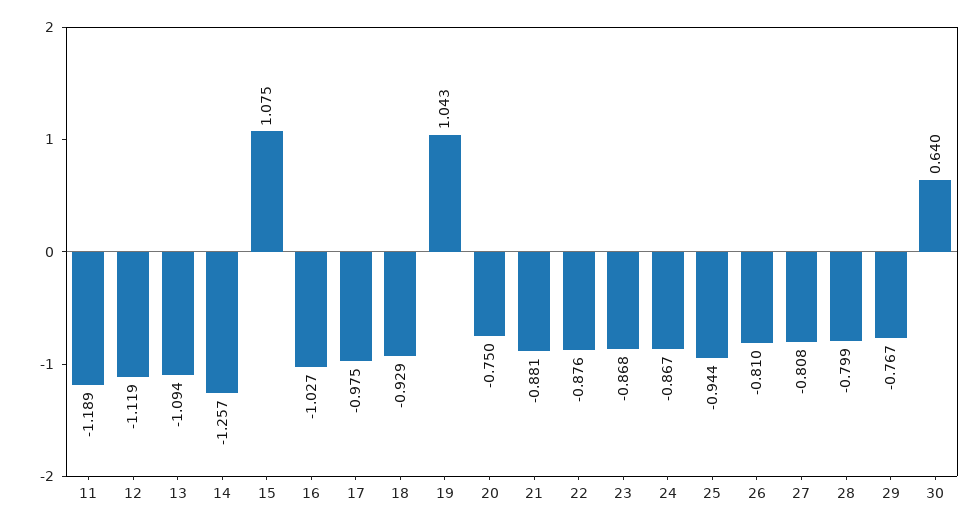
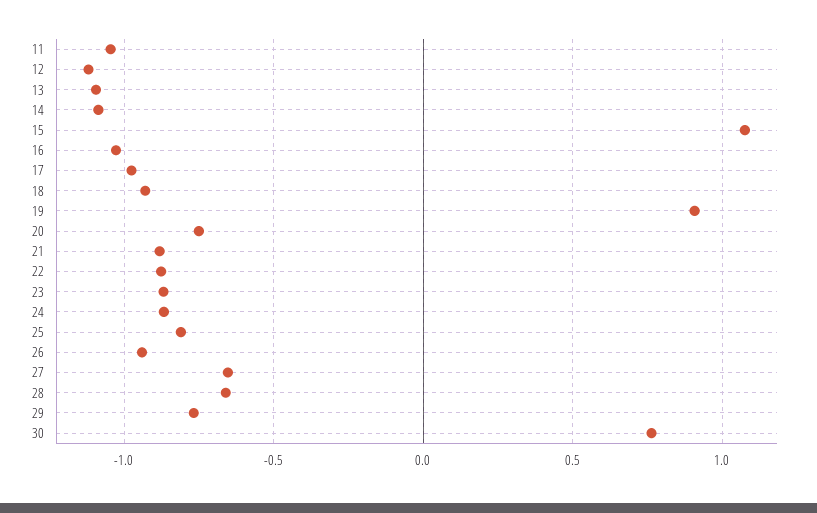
  {
-   "11": -1.189,
+   "11": -1.05,
    "12": -1.119,
    "13": -1.094,
-   "14": -1.257,
+   "14": -1.1,
    "15": 1.075,
    "16": -1.027,
    "17": -0.975,
    "18": -0.929,
-   "19": 1.043,
+   "19": 0.9,
    "20": -0.75,
    "21": -0.881,
    "22": -0.876,
    "23": -0.868,
    "24": -0.867,
-   "25": -0.944,
+   "25": -0.8,
-   "26": -0.81,
+   "26": -0.95,
-   "27": -0.808,
+   "27": -0.65,
-   "28": -0.799,
+   "28": -0.65,
    "29": -0.767,
-   "30": 0.64
+   "30": 0.75
  }

